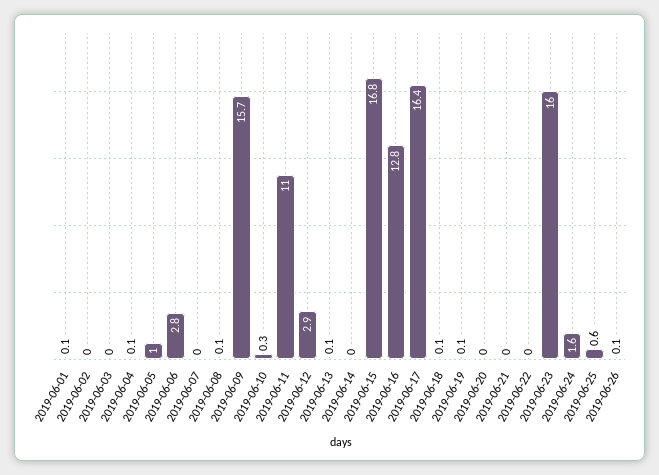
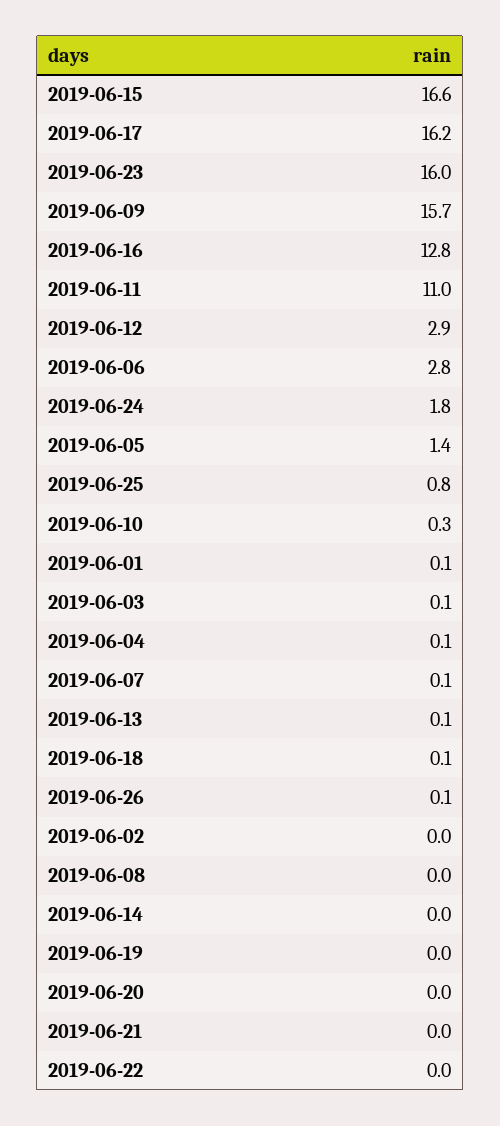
  {
    "2019-06-01": 0.1,
    "2019-06-02": 0,
-   "2019-06-03": 0,
+   "2019-06-03": 0.1,
    "2019-06-04": 0.1,
-   "2019-06-05": 1,
+   "2019-06-05": 1.4,
    "2019-06-06": 2.8,
-   "2019-06-07": 0,
+   "2019-06-07": 0.1,
-   "2019-06-08": 0.1,
+   "2019-06-08": 0,
    "2019-06-09": 15.7,
    "2019-06-10": 0.3,
    "2019-06-11": 11,
    "2019-06-12": 2.9,
    "2019-06-13": 0.1,
    "2019-06-14": 0,
-   "2019-06-15": 16.8,
+   "2019-06-15": 16.6,
    "2019-06-16": 12.8,
-   "2019-06-17": 16.4,
+   "2019-06-17": 16.2,
    "2019-06-18": 0.1,
-   "2019-06-19": 0.1,
+   "2019-06-19": 0,
    "2019-06-20": 0,
    "2019-06-21": 0,
    "2019-06-22": 0,
    "2019-06-23": 16,
-   "2019-06-24": 1.6,
+   "2019-06-24": 1.8,
-   "2019-06-25": 0.6,
+   "2019-06-25": 0.8,
    "2019-06-26": 0.1
  }

